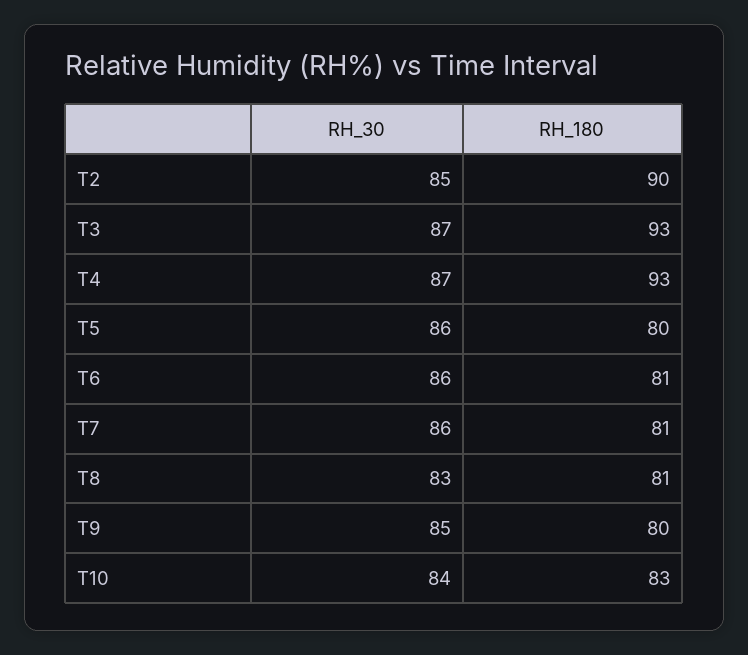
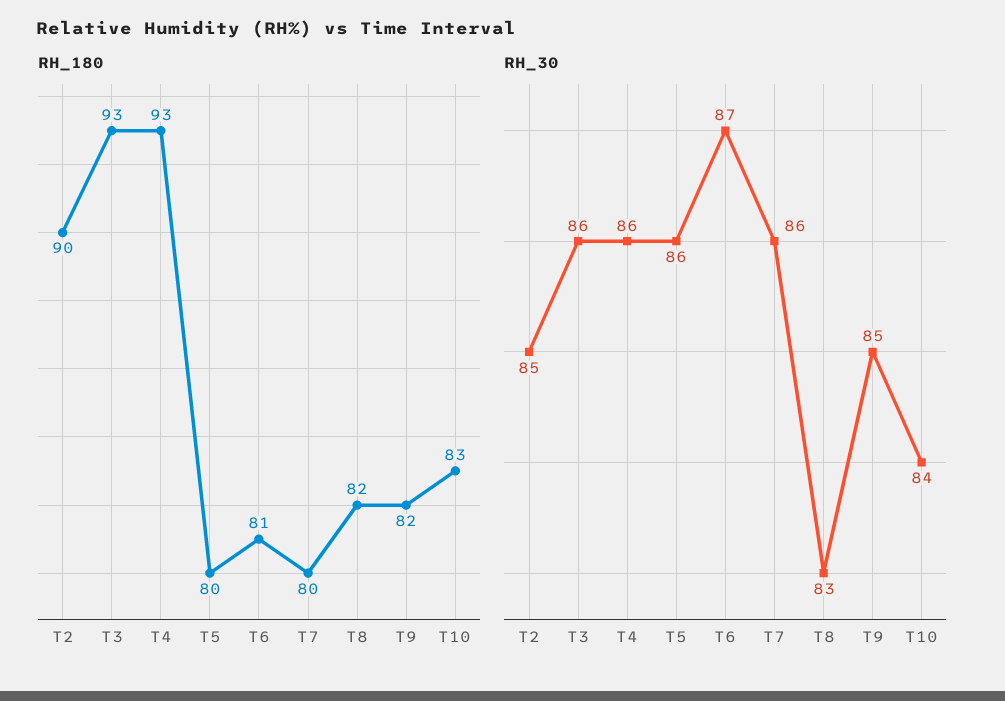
  {
    "RH_30": {
      "T2": 85,
-     "T3": 87,
+     "T3": 86,
-     "T4": 87,
+     "T4": 86,
      "T5": 86,
-     "T6": 86,
+     "T6": 87,
      "T7": 86,
      "T8": 83,
      "T9": 85,
      "T10": 84
    },
    "RH_180": {
      "T2": 90,
      "T3": 93,
      "T4": 93,
      "T5": 80,
      "T6": 81,
-     "T7": 81,
+     "T7": 80,
-     "T8": 81,
+     "T8": 82,
-     "T9": 80,
+     "T9": 82,
      "T10": 83
    }
  }

